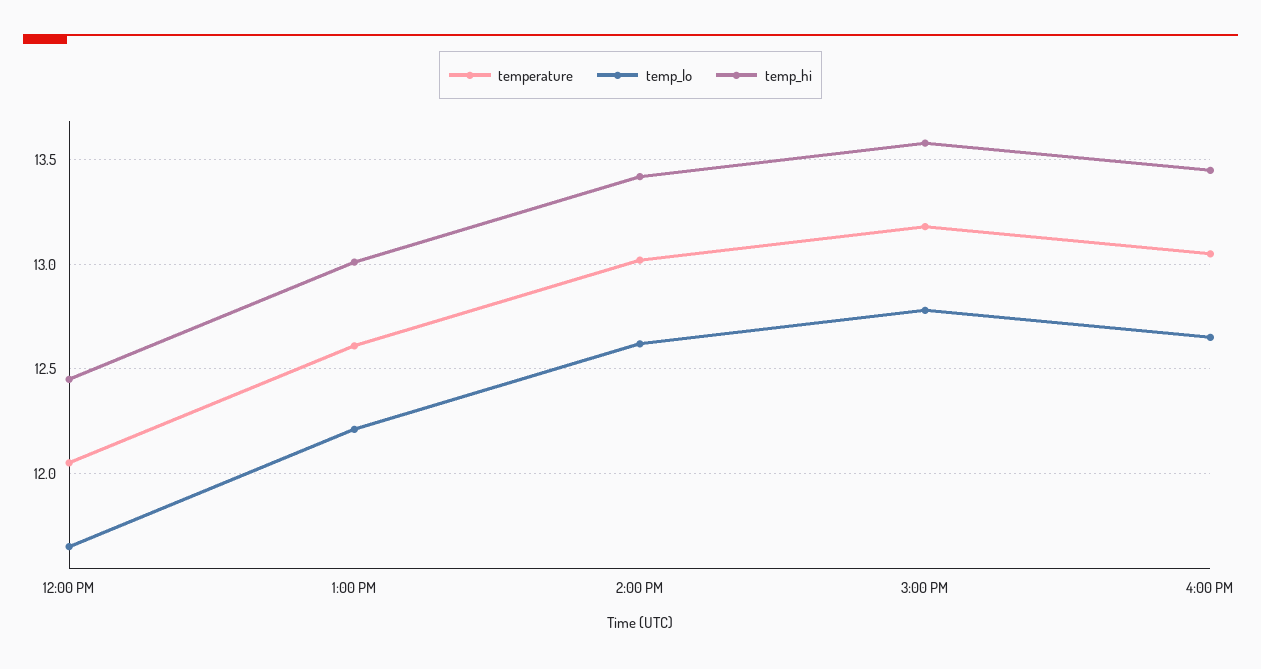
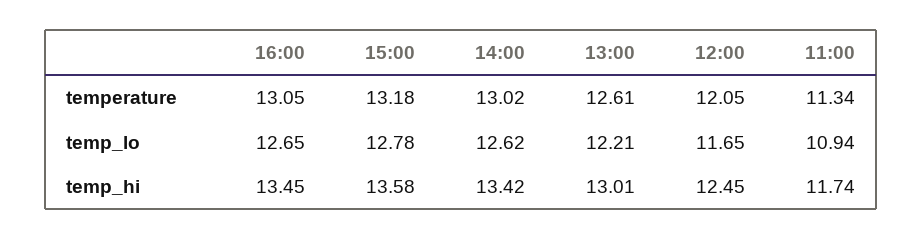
  {
    "temperature": {
      "12:00 PM": 12.05,
      "1:00 PM": 12.61,
      "2:00 PM": 13.02,
      "3:00 PM": 13.18,
-     "4:00 PM": 13.05
+     "4:00 PM": 13.05,
+     "11:00": 11.34
    },
    "temp_lo": {
      "12:00 PM": 11.65,
      "1:00 PM": 12.21,
      "2:00 PM": 12.62,
      "3:00 PM": 12.78,
-     "4:00 PM": 12.65
+     "4:00 PM": 12.65,
+     "11:00": 10.94
    },
    "temp_hi": {
      "12:00 PM": 12.45,
      "1:00 PM": 13.01,
      "2:00 PM": 13.42,
      "3:00 PM": 13.58,
-     "4:00 PM": 13.45
+     "4:00 PM": 13.45,
+     "11:00": 11.74
    }
  }

